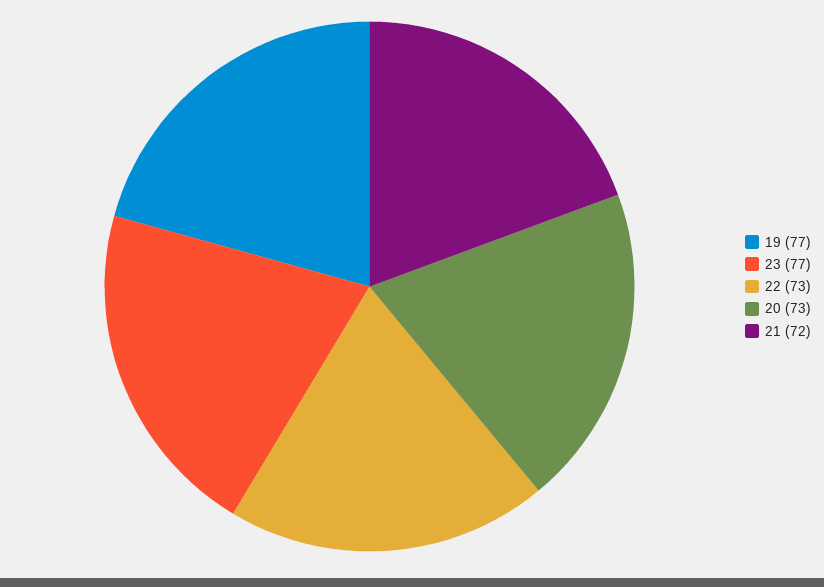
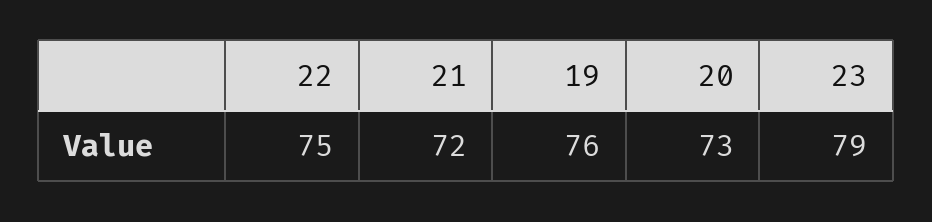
  {
-   "19": 77,
+   "19": 76,
-   "23": 77,
+   "23": 79,
-   "22": 73,
+   "22": 75,
    "20": 73,
    "21": 72
  }

